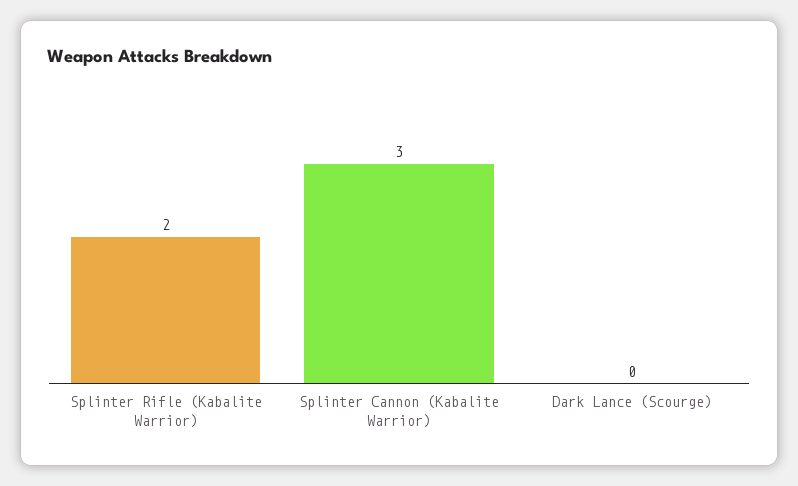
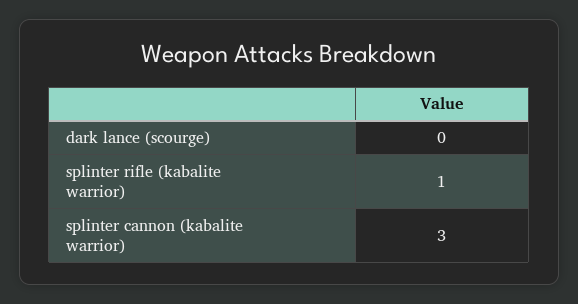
  {
-   "Splinter Rifle (Kabalite Warrior)": 2,
+   "Splinter Rifle (Kabalite Warrior)": 1,
    "Splinter Cannon (Kabalite Warrior)": 3,
    "Dark Lance (Scourge)": 0
  }

